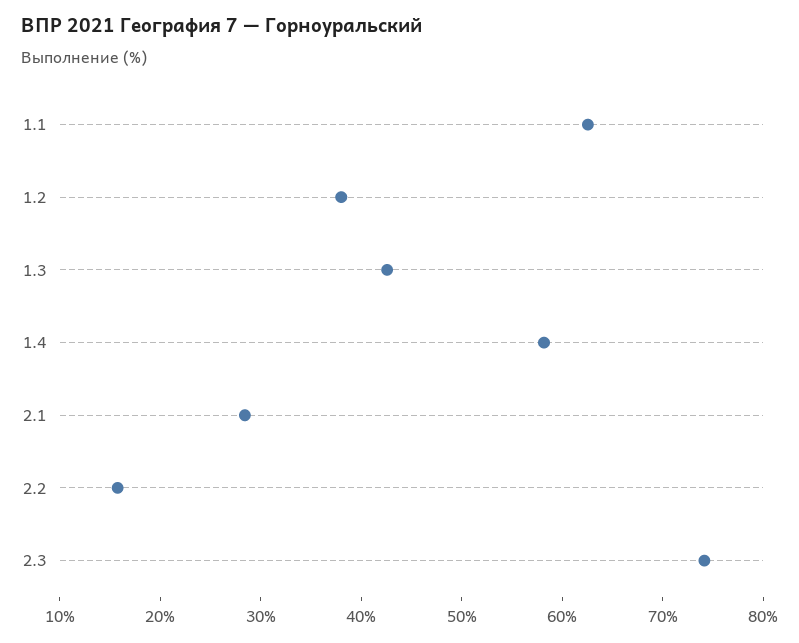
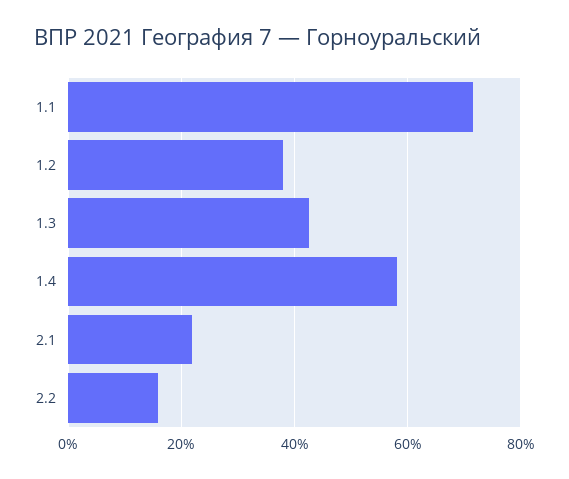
  {
-   "1.1": 62,
+   "1.1": 72,
    "1.2": 38,
    "1.3": 42,
    "1.4": 58,
-   "2.1": 28,
+   "2.1": 22,
-   "2.2": 16,
+   "2.2": 16
-   "2.3": 74
  }

